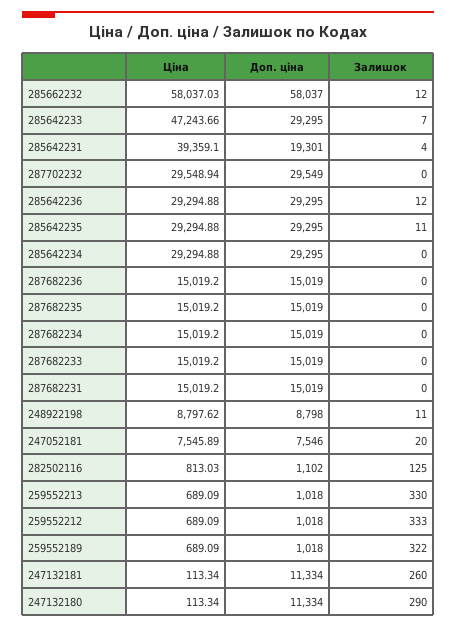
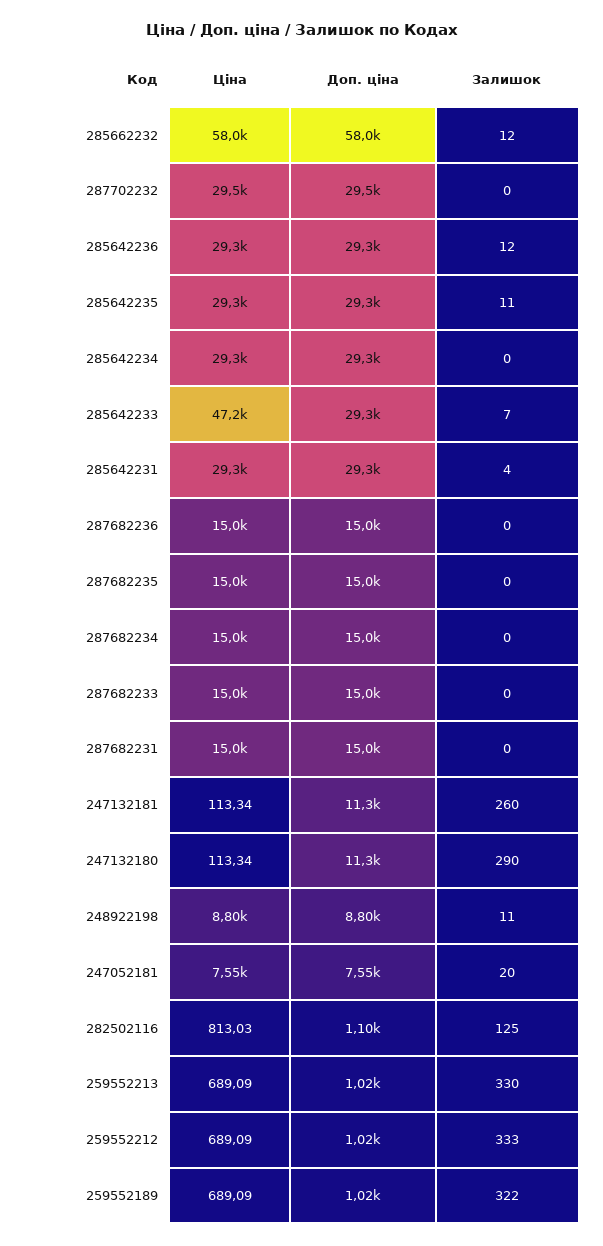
  {
    "Ціна": {
      "285662232": 58037.03,
      "285642233": 47243.66,
-     "285642231": 39359.1,
+     "285642231": 29300,
      "287702232": 29548.94,
      "285642236": 29294.88,
      "285642235": 29294.88,
      "285642234": 29294.88,
      "287682236": 15019.2,
      "287682235": 15019.2,
      "287682234": 15019.2,
      "287682233": 15019.2,
      "287682231": 15019.2,
      "248922198": 8797.62,
      "247052181": 7545.89,
      "282502116": 813.03,
      "259552213": 689.09,
      "259552212": 689.09,
      "259552189": 689.09,
      "247132181": 113.34,
      "247132180": 113.34
    },
    "Доп. ціна": {
      "285662232": 58037,
      "285642233": 29295,
-     "285642231": 19301,
+     "285642231": 29300,
      "287702232": 29549,
      "285642236": 29295,
      "285642235": 29295,
      "285642234": 29295,
      "287682236": 15019,
      "287682235": 15019,
      "287682234": 15019,
      "287682233": 15019,
      "287682231": 15019,
      "248922198": 8798,
      "247052181": 7546,
      "282502116": 1102,
      "259552213": 1018,
      "259552212": 1018,
      "259552189": 1018,
      "247132181": 11334,
      "247132180": 11334
    },
    "Залишок": {
      "285662232": 12,
      "285642233": 7,
      "285642231": 4,
      "287702232": 0,
      "285642236": 12,
      "285642235": 11,
      "285642234": 0,
      "287682236": 0,
      "287682235": 0,
      "287682234": 0,
      "287682233": 0,
      "287682231": 0,
      "248922198": 11,
      "247052181": 20,
      "282502116": 125,
      "259552213": 330,
      "259552212": 333,
      "259552189": 322,
      "247132181": 260,
      "247132180": 290
    }
  }

